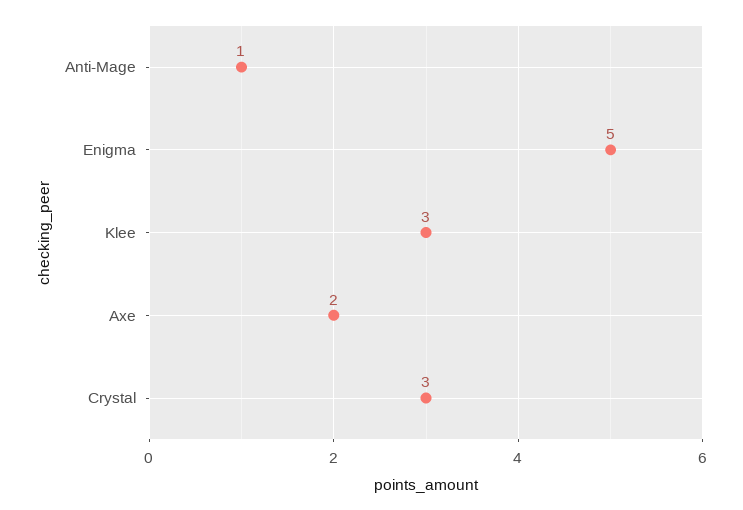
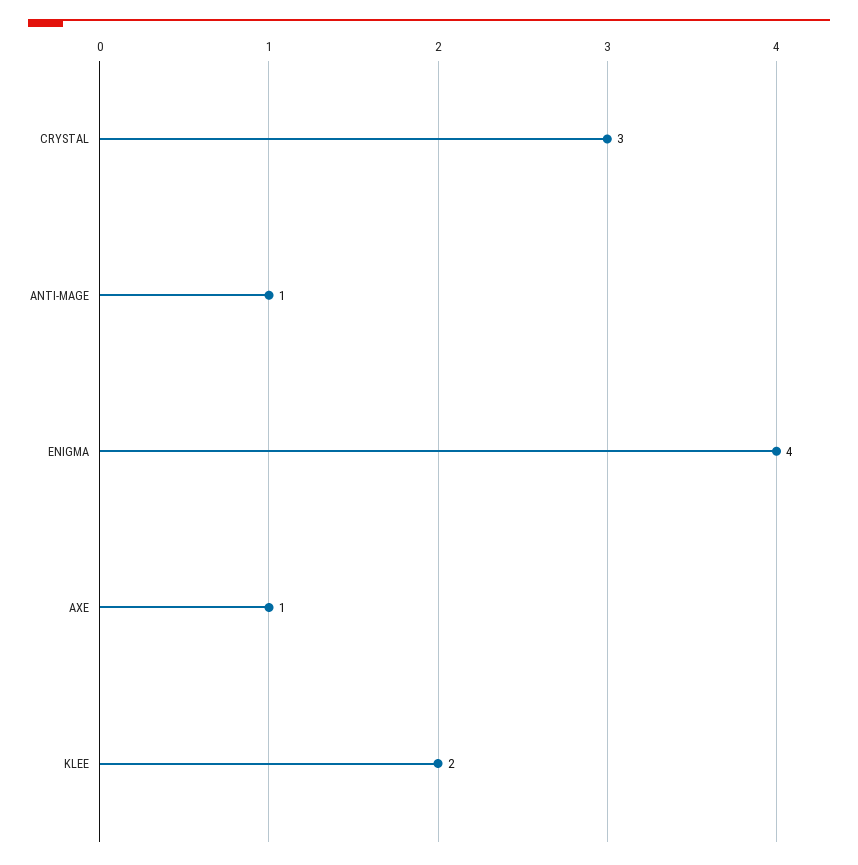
  {
    "Anti-Mage": 1,
-   "Enigma": 5,
+   "Enigma": 4,
-   "Klee": 3,
+   "Klee": 2,
-   "Axe": 2,
+   "Axe": 1,
    "Crystal": 3
  }

